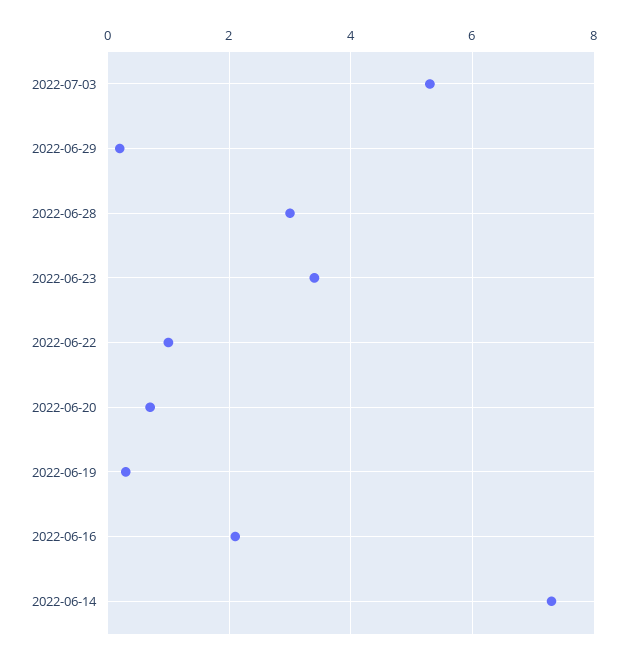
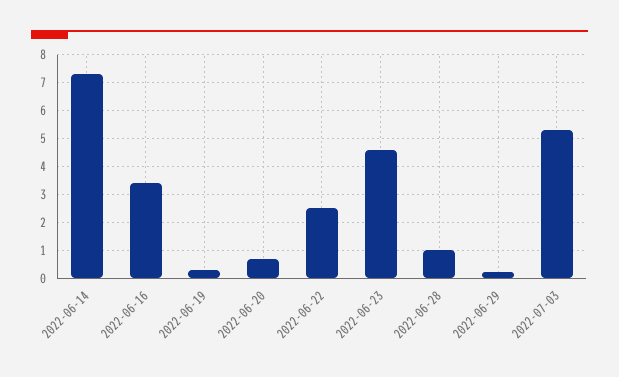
  {
    "2022-07-03": 5.5,
    "2022-06-29": 0,
-   "2022-06-28": 3,
+   "2022-06-28": 1,
-   "2022-06-23": 3.5,
+   "2022-06-23": 4.5,
-   "2022-06-22": 1,
+   "2022-06-22": 2.5,
    "2022-06-20": 0.5,
    "2022-06-19": 0.5,
-   "2022-06-16": 2,
+   "2022-06-16": 3.5,
    "2022-06-14": 7.5
  }

